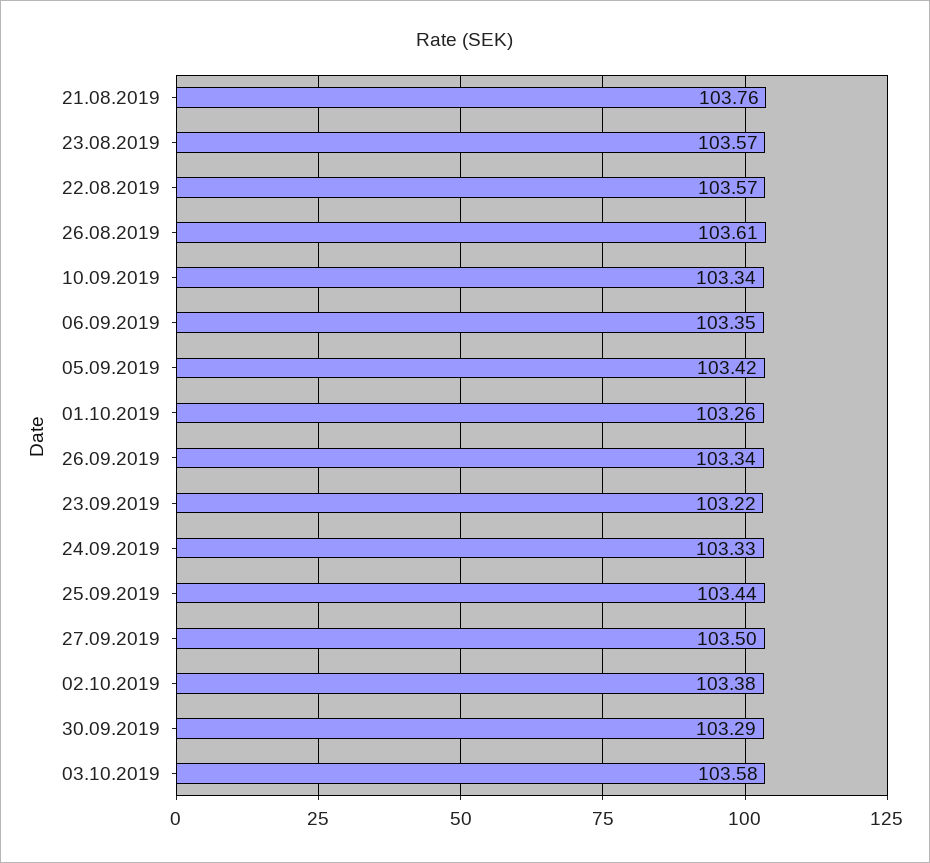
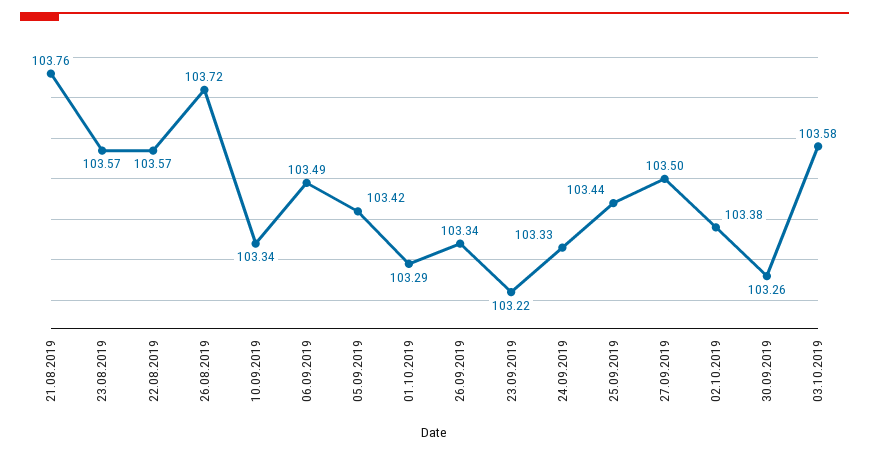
  {
    "21.08.2019": 103.76,
    "23.08.2019": 103.57,
    "22.08.2019": 103.57,
-   "26.08.2019": 103.61,
+   "26.08.2019": 103.72,
    "10.09.2019": 103.34,
-   "06.09.2019": 103.35,
+   "06.09.2019": 103.49,
    "05.09.2019": 103.42,
-   "01.10.2019": 103.26,
+   "01.10.2019": 103.29,
    "26.09.2019": 103.34,
    "23.09.2019": 103.22,
    "24.09.2019": 103.33,
    "25.09.2019": 103.44,
    "27.09.2019": 103.5,
    "02.10.2019": 103.38,
-   "30.09.2019": 103.29,
+   "30.09.2019": 103.26,
    "03.10.2019": 103.58
  }

